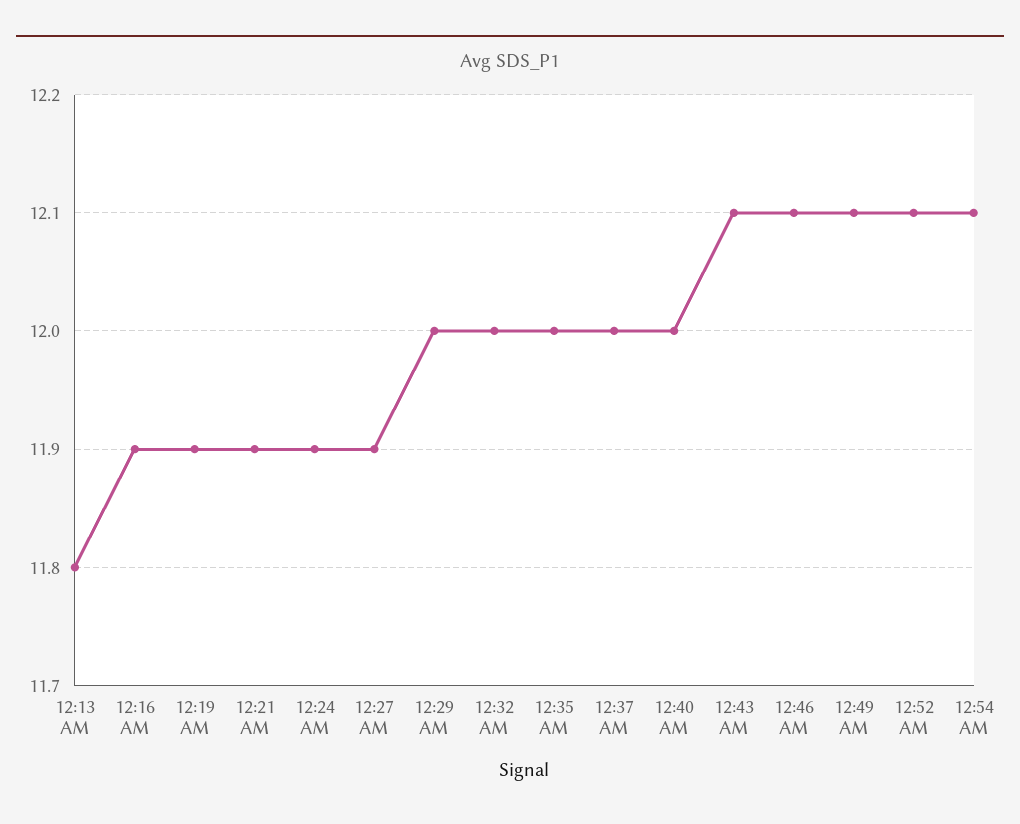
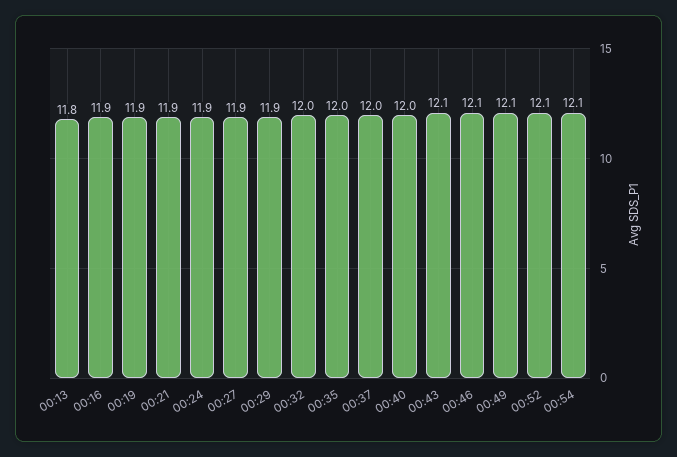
  {
    "12:13 AM": 11.8,
    "12:16 AM": 11.9,
    "12:19 AM": 11.9,
    "12:21 AM": 11.9,
    "12:24 AM": 11.9,
    "12:27 AM": 11.9,
-   "12:29 AM": 12,
+   "12:29 AM": 11.9,
    "12:32 AM": 12,
    "12:35 AM": 12,
    "12:37 AM": 12,
    "12:40 AM": 12,
    "12:43 AM": 12.1,
    "12:46 AM": 12.1,
    "12:49 AM": 12.1,
    "12:52 AM": 12.1,
    "12:54 AM": 12.1
  }

